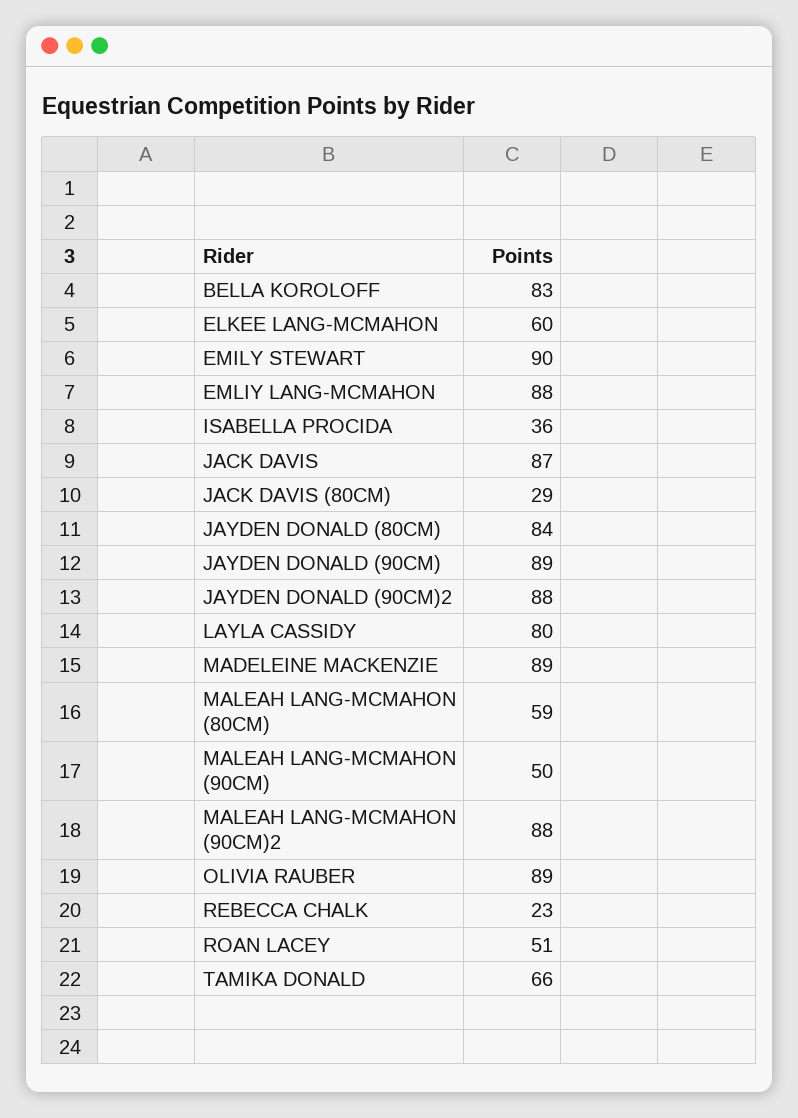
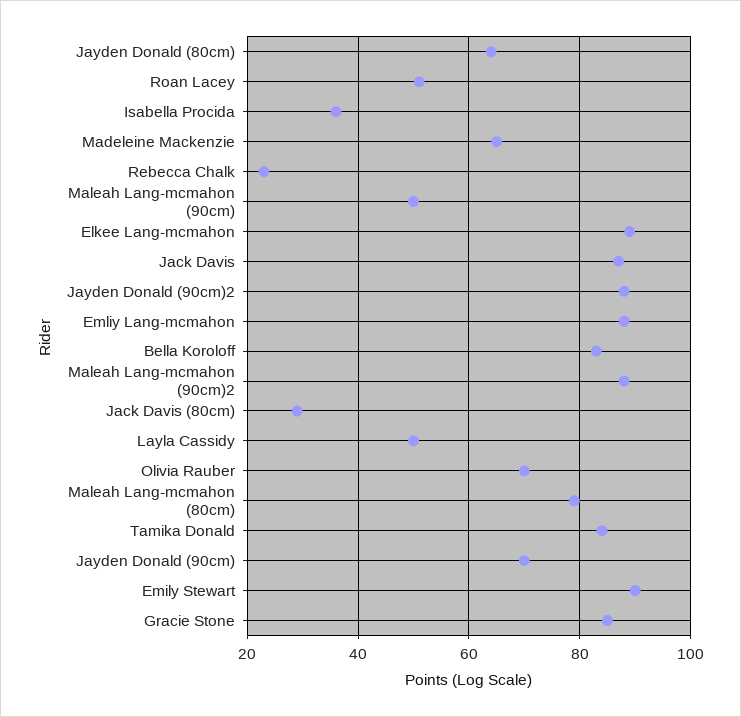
  {
    "BELLA KOROLOFF": 83,
-   "ELKEE LANG-MCMAHON": 60,
+   "ELKEE LANG-MCMAHON": 90,
    "EMILY STEWART": 90,
    "EMLIY LANG-MCMAHON": 88,
    "ISABELLA PROCIDA": 36,
    "JACK DAVIS": 87,
    "JACK DAVIS (80CM)": 29,
-   "JAYDEN DONALD (80CM)": 84,
+   "JAYDEN DONALD (80CM)": 65,
-   "JAYDEN DONALD (90CM)": 89,
+   "JAYDEN DONALD (90CM)": 70,
    "JAYDEN DONALD (90CM)2": 88,
-   "LAYLA CASSIDY": 80,
+   "LAYLA CASSIDY": 50,
-   "MADELEINE MACKENZIE": 89,
+   "MADELEINE MACKENZIE": 65,
-   "MALEAH LANG-MCMAHON (80CM)": 59,
+   "MALEAH LANG-MCMAHON (80CM)": 80,
    "MALEAH LANG-MCMAHON (90CM)": 50,
    "MALEAH LANG-MCMAHON (90CM)2": 88,
-   "OLIVIA RAUBER": 89,
+   "OLIVIA RAUBER": 70,
    "REBECCA CHALK": 23,
    "ROAN LACEY": 51,
-   "TAMIKA DONALD": 66
+   "TAMIKA DONALD": 85,
+   "Gracie Stone": 85
  }

